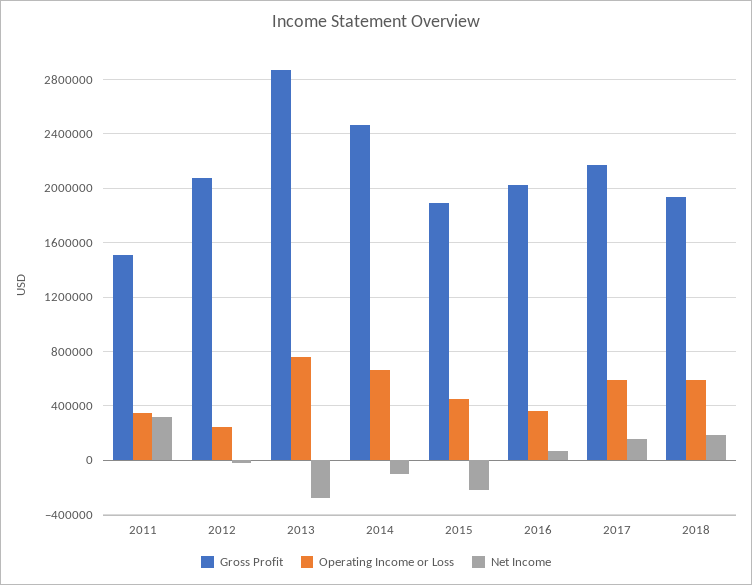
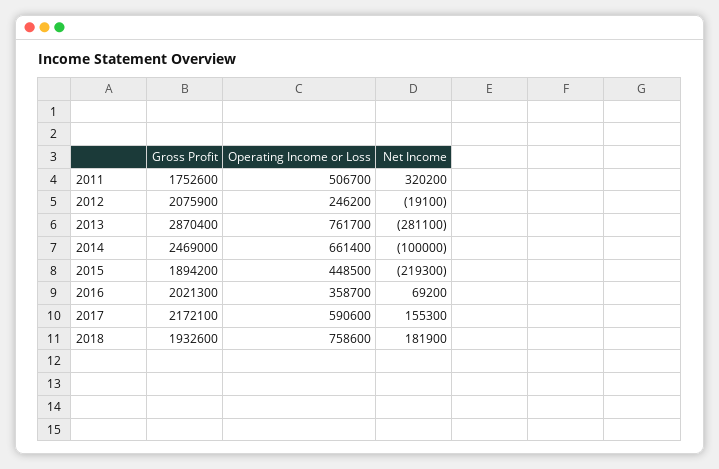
  {
    "Gross Profit": {
-     "2011": 1500000,
+     "2011": 1752600,
      "2012": 2075900,
      "2013": 2870400,
      "2014": 2469000,
      "2015": 1894200,
      "2016": 2021300,
      "2017": 2172100,
      "2018": 1932600
    },
    "Operating Income or Loss": {
-     "2011": 350000,
+     "2011": 506700,
      "2012": 246200,
      "2013": 761700,
      "2014": 661400,
      "2015": 448500,
      "2016": 358700,
      "2017": 590600,
-     "2018": 600000
+     "2018": 758600
    },
    "Net Income": {
      "2011": 320200,
      "2012": -19100,
      "2013": -281100,
      "2014": -100000,
      "2015": -219300,
      "2016": 69200,
      "2017": 155300,
      "2018": 181900
    }
  }

